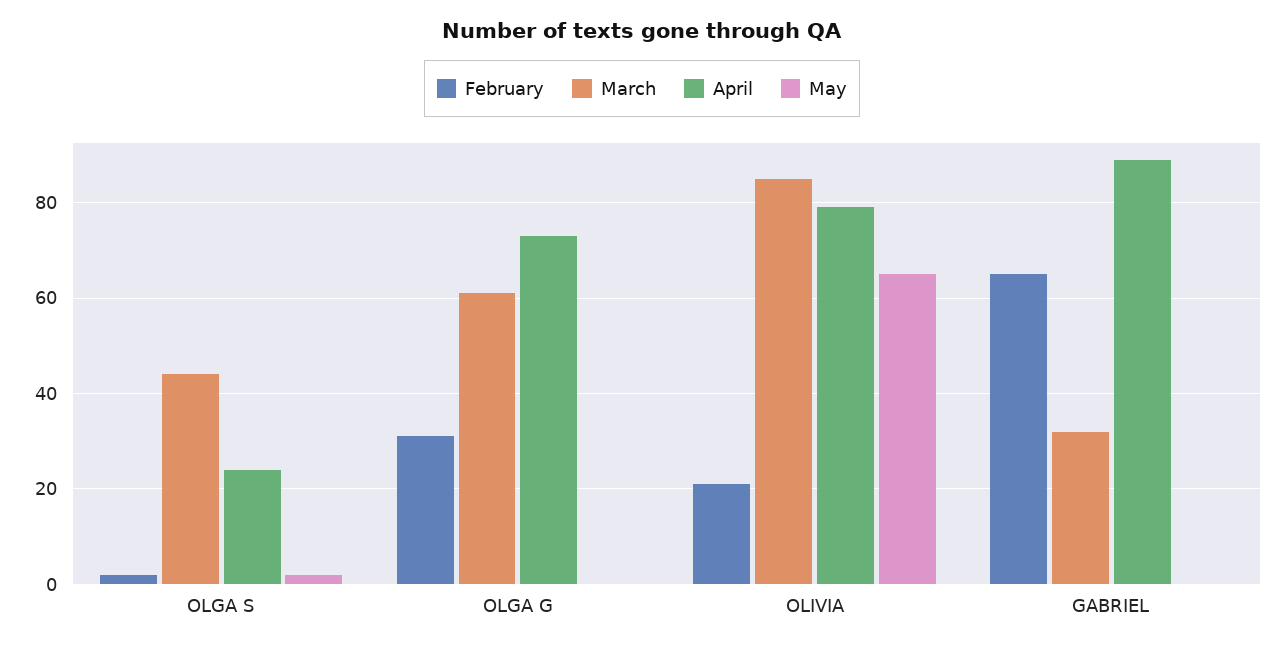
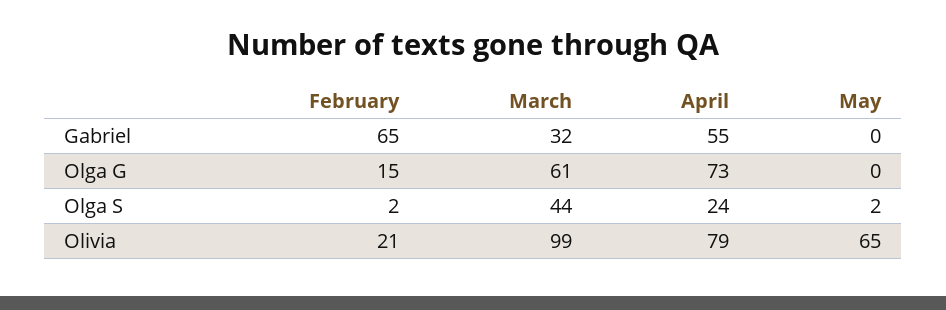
  {
    "February": {
      "OLGA S": 2,
-     "OLGA G": 30,
+     "OLGA G": 15,
      "OLIVIA": 21,
      "GABRIEL": 65
    },
    "March": {
      "OLGA S": 44,
      "OLGA G": 61,
-     "OLIVIA": 85,
+     "OLIVIA": 99,
      "GABRIEL": 32
    },
    "April": {
      "OLGA S": 24,
      "OLGA G": 73,
      "OLIVIA": 79,
-     "GABRIEL": 90
+     "GABRIEL": 55
    },
    "May": {
      "OLGA S": 2,
      "OLGA G": 0,
      "OLIVIA": 65,
      "GABRIEL": 0
    }
  }

